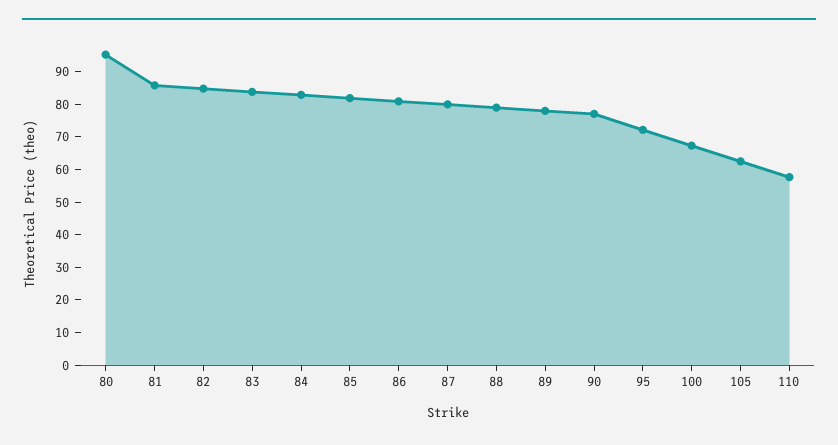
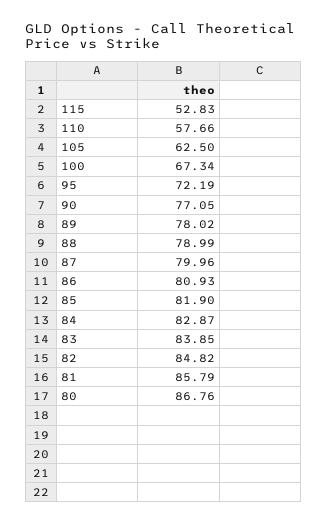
  {
-   "80": 95,
+   "80": 86.76,
    "81": 85.79,
    "82": 84.82,
    "83": 83.85,
    "84": 82.87,
    "85": 81.9,
    "86": 80.93,
    "87": 79.96,
    "88": 78.99,
    "89": 78.02,
    "90": 77.05,
    "95": 72.19,
    "100": 67.34,
    "105": 62.5,
-   "110": 57.66
+   "110": 57.66,
+   "115": 52.83
  }

